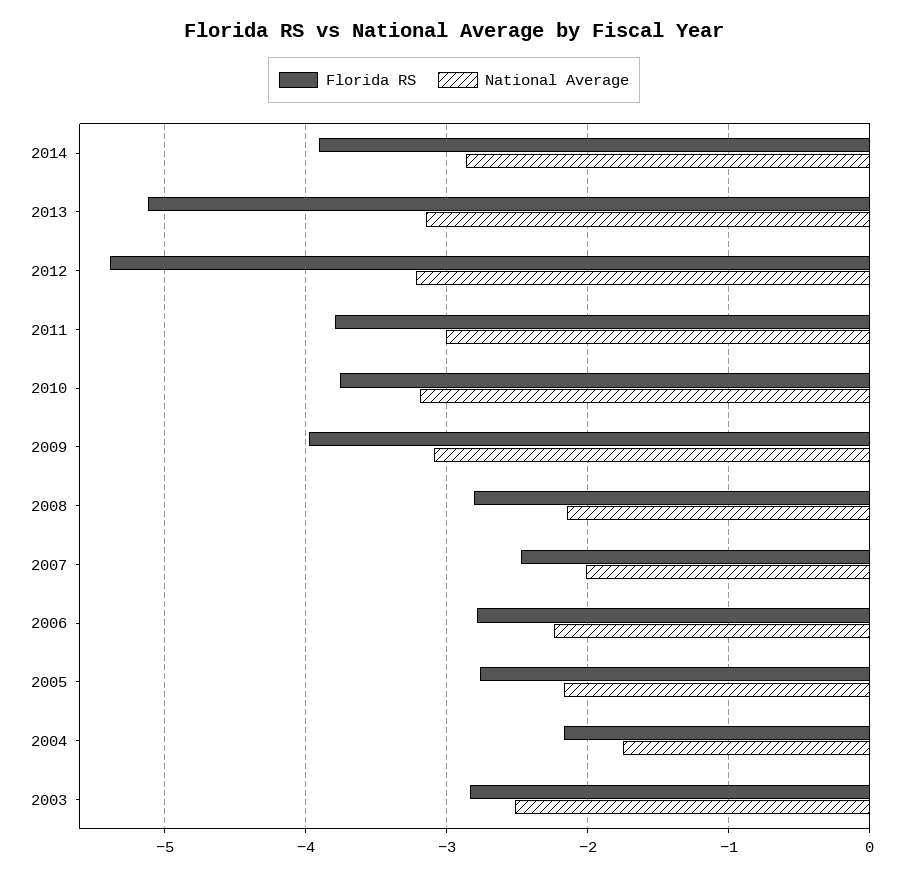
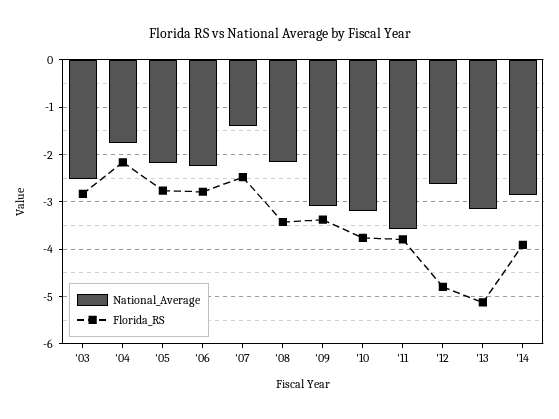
  {
    "Florida RS": {
      "2014": -3.9,
      "2013": -5.1,
-     "2012": -5.4,
+     "2012": -4.8,
      "2011": -3.8,
      "2010": -3.8,
-     "2009": -4,
+     "2009": -3.4,
-     "2008": -2.8,
+     "2008": -3.4,
      "2007": -2.5,
      "2006": -2.8,
      "2005": -2.8,
      "2004": -2.2,
      "2003": -2.8
    },
    "National Average": {
      "2014": -2.9,
      "2013": -3.1,
-     "2012": -3.2,
+     "2012": -2.6,
-     "2011": -3,
+     "2011": -3.6,
      "2010": -3.2,
      "2009": -3.1,
      "2008": -2.2,
-     "2007": -2,
+     "2007": -1.4,
      "2006": -2.2,
      "2005": -2.2,
      "2004": -1.8,
      "2003": -2.5
    }
  }

